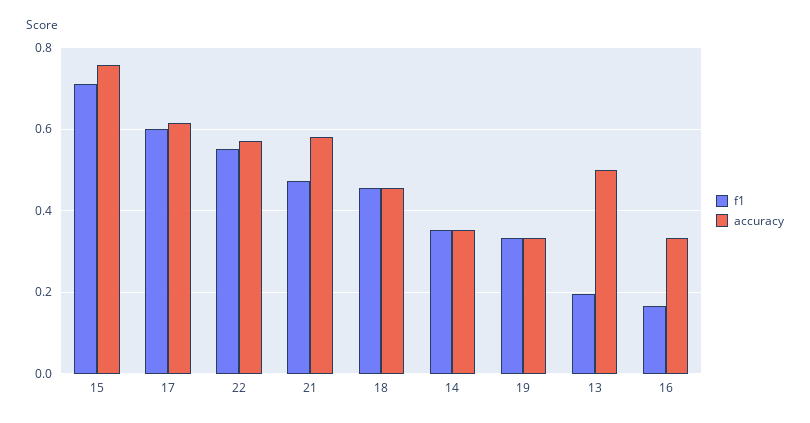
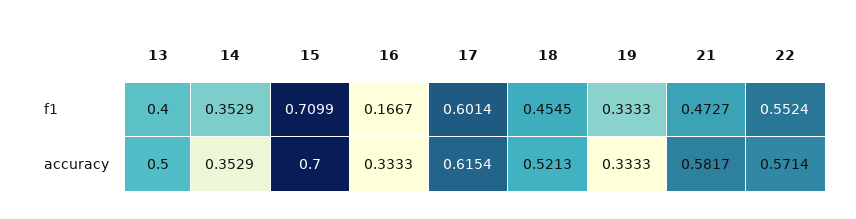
  {
    "f1": {
      "15": 0.7099,
      "17": 0.6014,
      "22": 0.5524,
      "21": 0.4727,
      "18": 0.4545,
      "14": 0.3529,
      "19": 0.3333,
-     "13": 0.2,
+     "13": 0.4,
      "16": 0.1667
    },
    "accuracy": {
-     "15": 0.76,
+     "15": 0.7,
      "17": 0.6154,
      "22": 0.5714,
      "21": 0.5817,
-     "18": 0.46,
+     "18": 0.5213,
      "14": 0.3529,
      "19": 0.3333,
      "13": 0.5,
      "16": 0.3333
    }
  }

